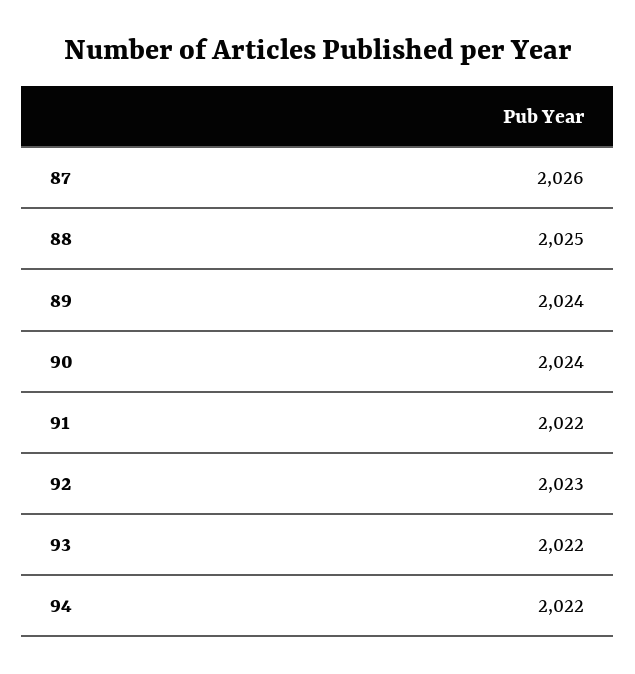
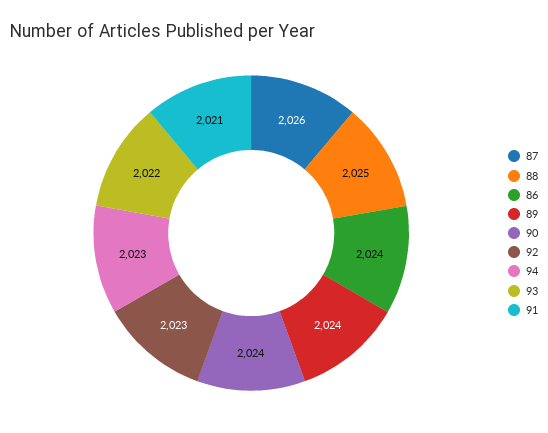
  {
    "87": 2026,
    "88": 2025,
    "89": 2024,
    "90": 2024,
-   "91": 2022,
+   "91": 2021,
    "92": 2023,
    "93": 2022,
-   "94": 2022
+   "94": 2023,
+   "86": 2024
  }

